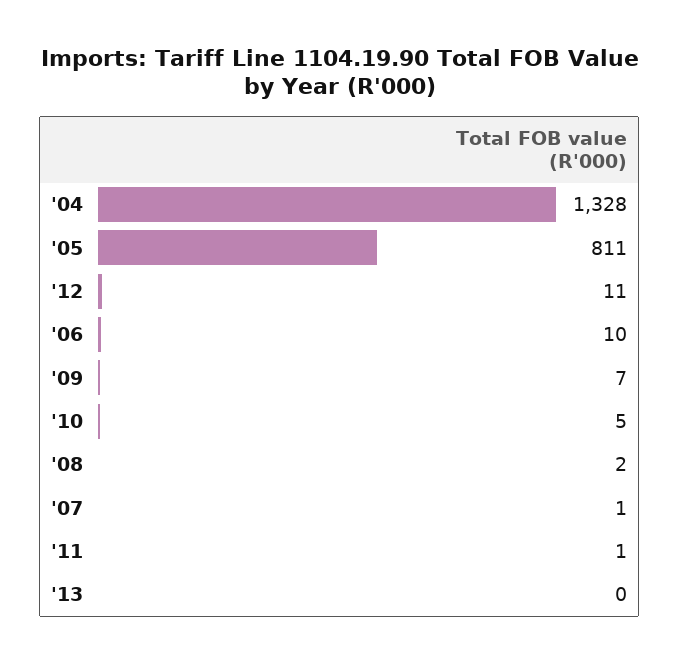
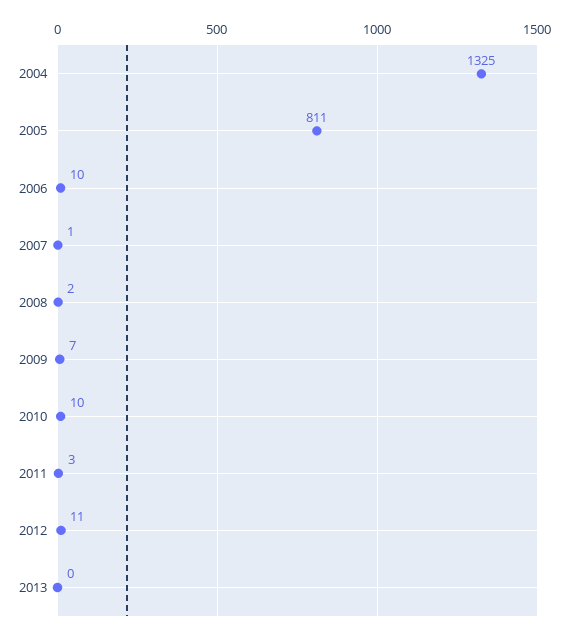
  {
-   "'04": 1328,
+   "'04": 1325,
    "'05": 811,
    "'12": 11,
    "'06": 10,
    "'09": 7,
-   "'10": 5,
+   "'10": 10,
    "'08": 2,
    "'07": 1,
-   "'11": 1,
+   "'11": 3,
    "'13": 0
  }

